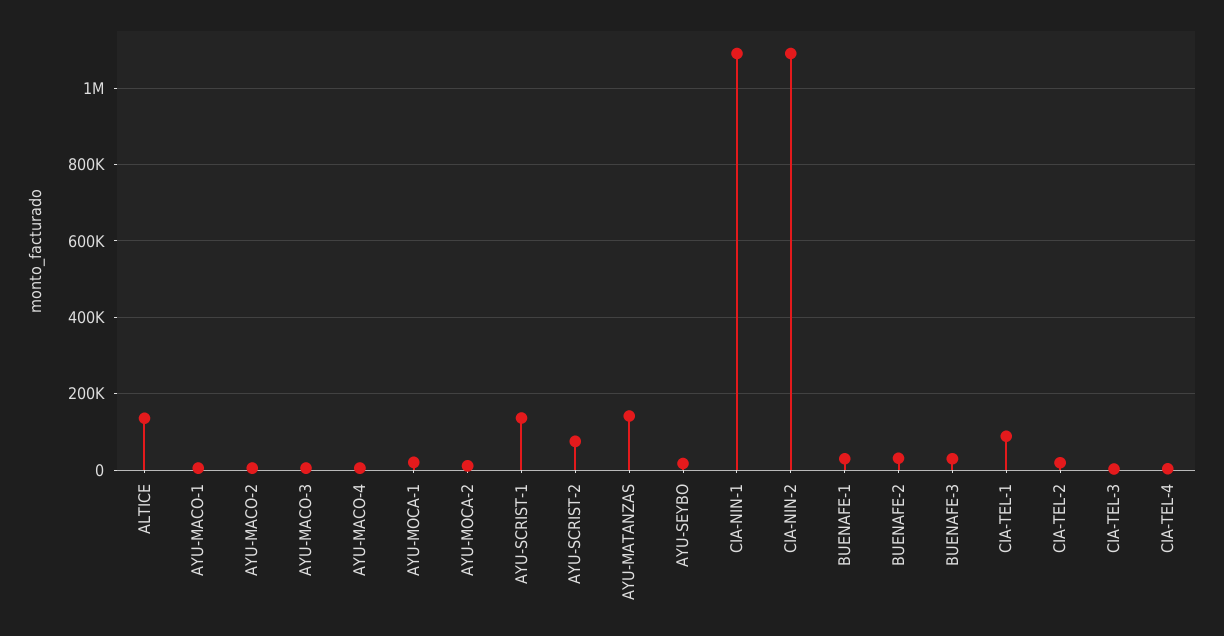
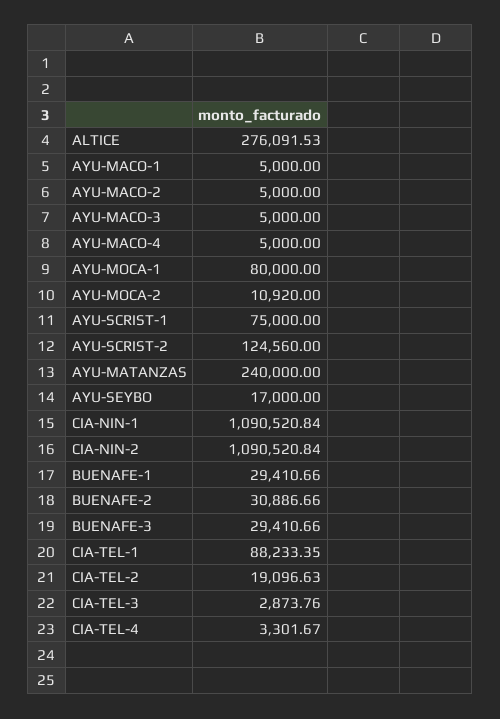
  {
-   "ALTICE": 140000,
+   "ALTICE": 276091.53,
    "AYU-MACO-1": 5000,
    "AYU-MACO-2": 5000,
    "AYU-MACO-3": 5000,
    "AYU-MACO-4": 5000,
-   "AYU-MOCA-1": 20000,
+   "AYU-MOCA-1": 80000,
    "AYU-MOCA-2": 10920,
-   "AYU-SCRIST-1": 140000,
+   "AYU-SCRIST-1": 75000,
-   "AYU-SCRIST-2": 80000,
+   "AYU-SCRIST-2": 124560,
-   "AYU-MATANZAS": 140000,
+   "AYU-MATANZAS": 240000,
    "AYU-SEYBO": 17000,
    "CIA-NIN-1": 1090520.84,
    "CIA-NIN-2": 1090520.84,
    "BUENAFE-1": 29410.66,
    "BUENAFE-2": 30886.66,
    "BUENAFE-3": 29410.66,
    "CIA-TEL-1": 88233.35,
    "CIA-TEL-2": 19096.63,
    "CIA-TEL-3": 2873.76,
    "CIA-TEL-4": 3301.67
  }

